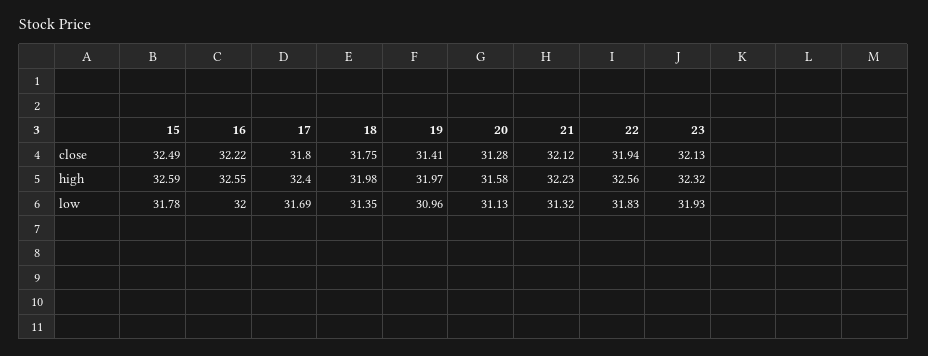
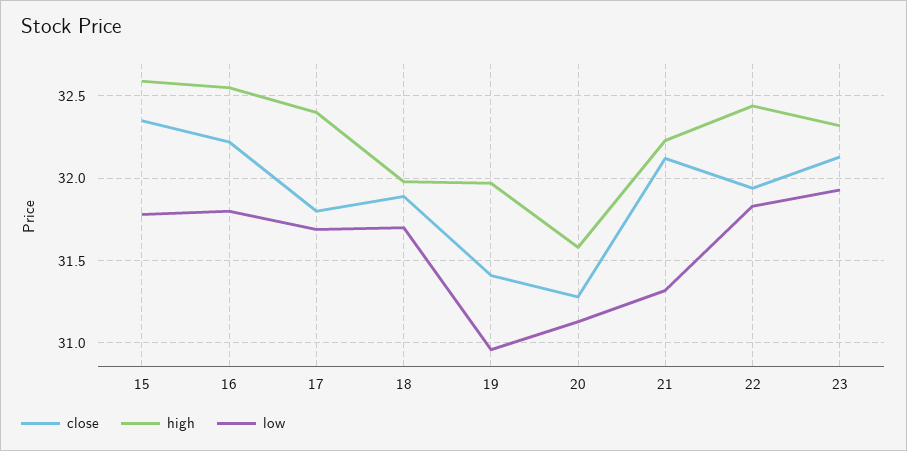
  {
    "close": {
-     "15": 32.49,
+     "15": 32.35,
      "16": 32.22,
      "17": 31.8,
-     "18": 31.75,
+     "18": 31.9,
      "19": 31.41,
      "20": 31.28,
      "21": 32.12,
      "22": 31.94,
      "23": 32.13
    },
    "high": {
      "15": 32.59,
      "16": 32.55,
      "17": 32.4,
      "18": 31.98,
      "19": 31.97,
      "20": 31.58,
      "21": 32.23,
-     "22": 32.56,
+     "22": 32.45,
      "23": 32.32
    },
    "low": {
      "15": 31.78,
-     "16": 32,
+     "16": 31.8,
      "17": 31.69,
-     "18": 31.35,
+     "18": 31.7,
      "19": 30.96,
      "20": 31.13,
      "21": 31.32,
      "22": 31.83,
      "23": 31.93
    }
  }

